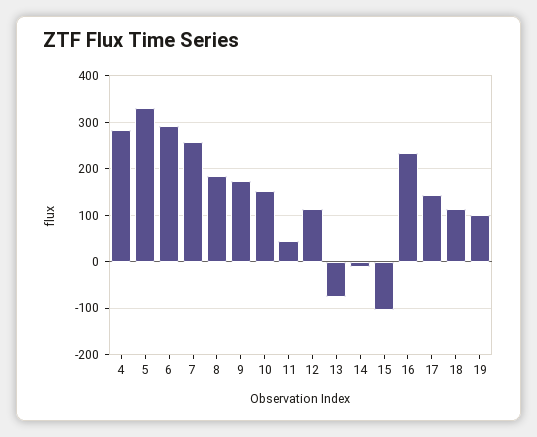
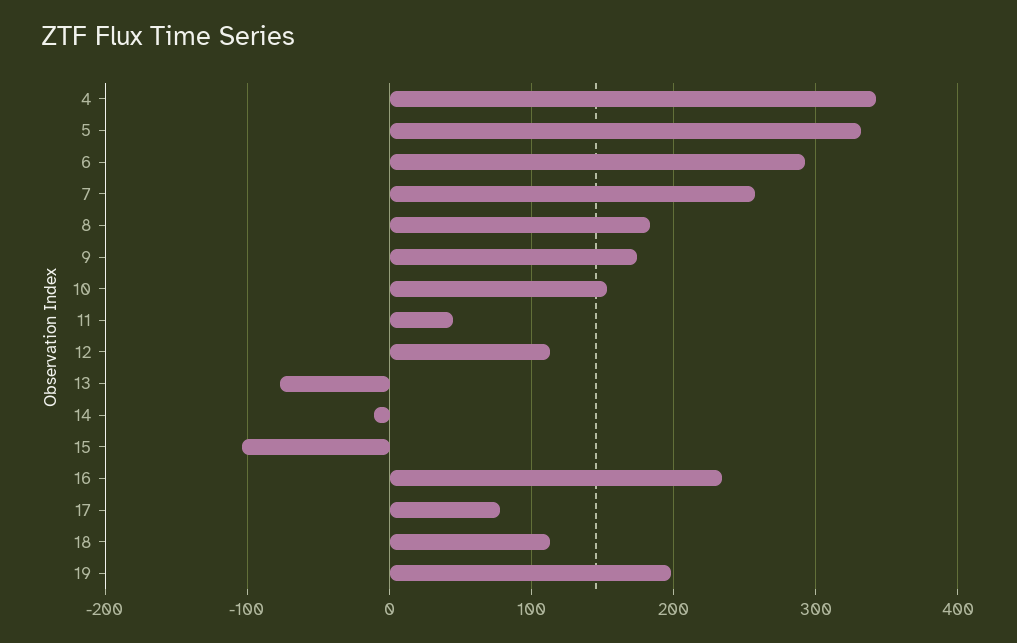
  {
-   "4": 280,
+   "4": 340,
    "5": 330,
    "6": 290,
    "7": 260,
    "8": 180,
    "9": 170,
    "10": 150,
    "11": 40,
    "12": 110,
    "13": -80,
    "14": -10,
    "15": -100,
    "16": 230,
-   "17": 140,
+   "17": 80,
    "18": 110,
-   "19": 100
+   "19": 200
  }

